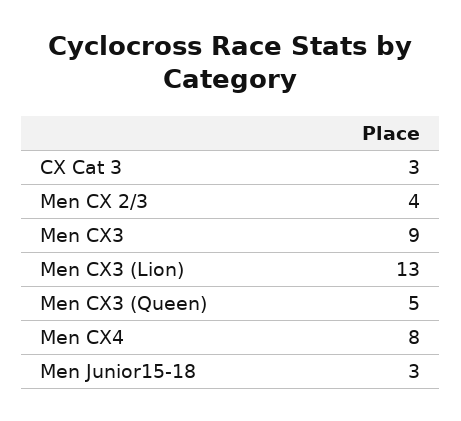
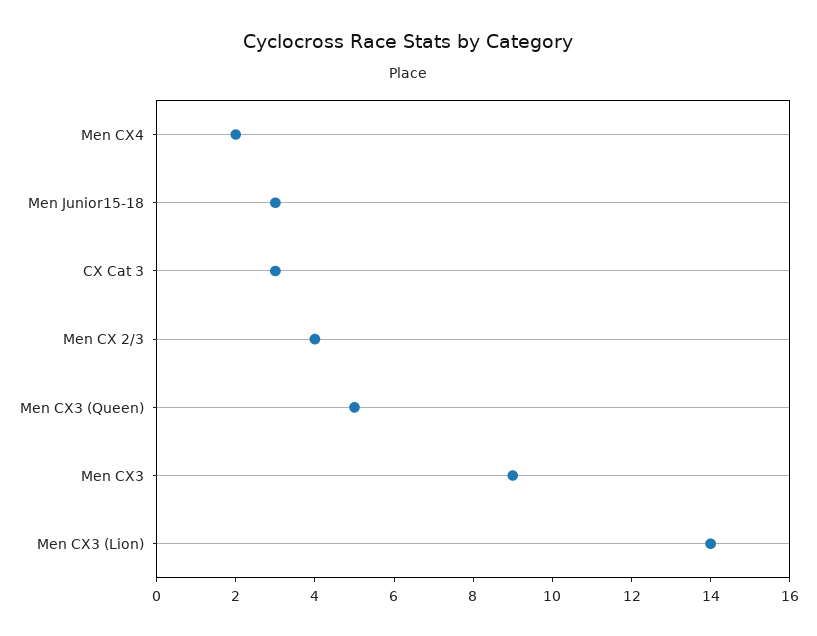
  {
    "CX Cat 3": 3,
    "Men CX 2/3": 4,
    "Men CX3": 9,
-   "Men CX3 (Lion)": 13,
+   "Men CX3 (Lion)": 14,
    "Men CX3 (Queen)": 5,
-   "Men CX4": 8,
+   "Men CX4": 2,
    "Men Junior15-18": 3
  }

